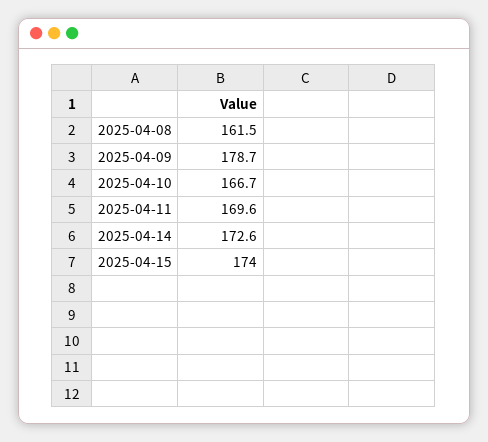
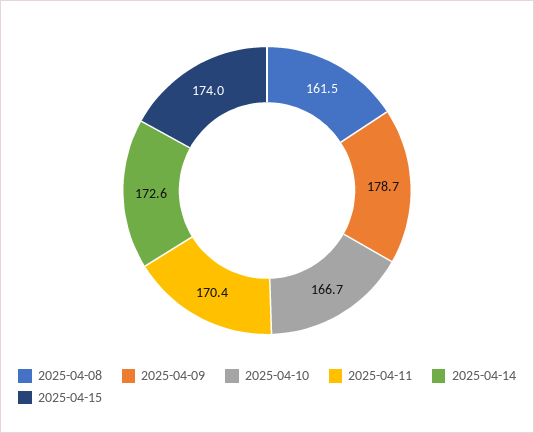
  {
    "2025-04-08": 161.5,
    "2025-04-09": 178.7,
    "2025-04-10": 166.7,
-   "2025-04-11": 169.6,
+   "2025-04-11": 170.4,
    "2025-04-14": 172.6,
    "2025-04-15": 174
  }

